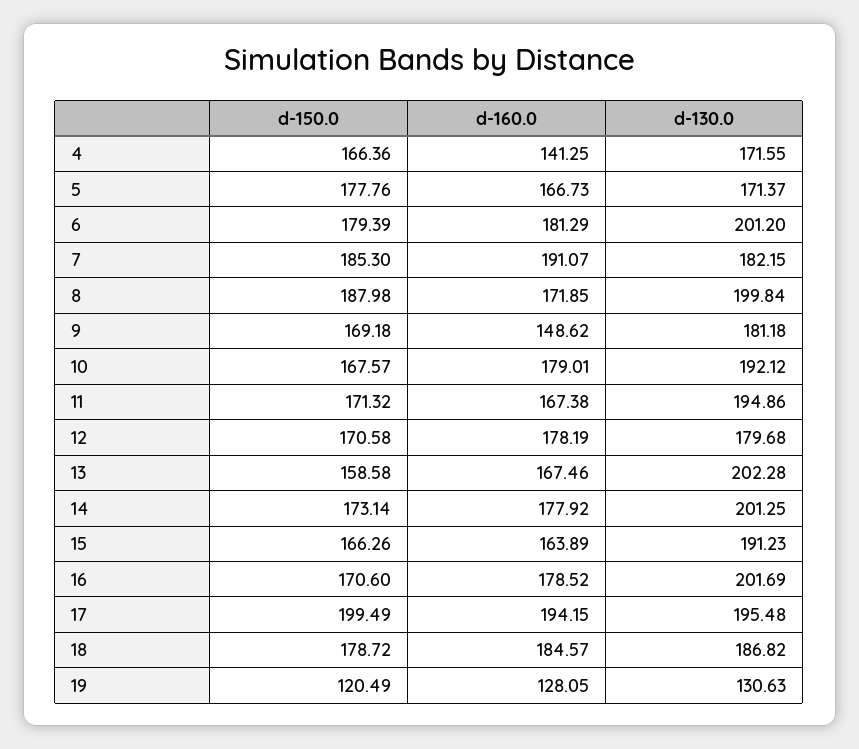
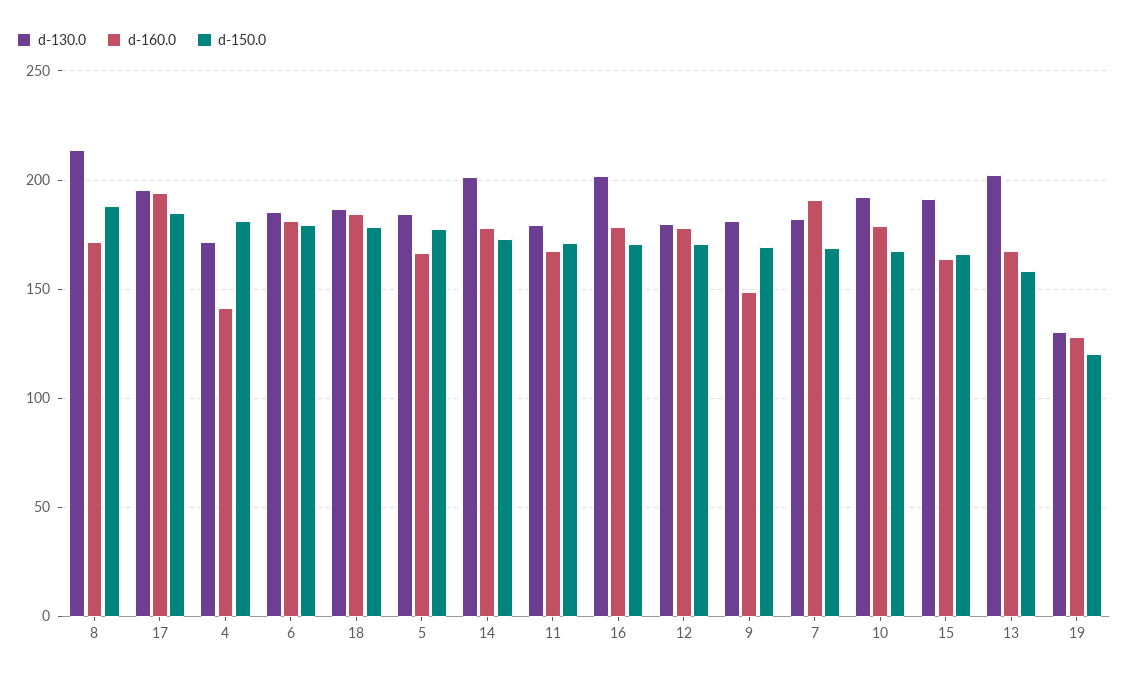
  {
    "d-150.0": {
-     "4": 166.36,
+     "4": 180,
      "5": 177.76,
      "6": 179.39,
-     "7": 185.3,
+     "7": 170,
      "8": 187.98,
      "9": 169.18,
      "10": 167.57,
      "11": 171.32,
      "12": 170.58,
      "13": 158.58,
      "14": 173.14,
      "15": 166.26,
      "16": 170.6,
-     "17": 199.49,
+     "17": 185,
      "18": 178.72,
      "19": 120.49
    },
    "d-160.0": {
      "4": 141.25,
      "5": 166.73,
      "6": 181.29,
      "7": 191.07,
      "8": 171.85,
      "9": 148.62,
      "10": 179.01,
      "11": 167.38,
      "12": 178.19,
      "13": 167.46,
      "14": 177.92,
      "15": 163.89,
      "16": 178.52,
      "17": 194.15,
      "18": 184.57,
      "19": 128.05
    },
    "d-130.0": {
      "4": 171.55,
-     "5": 171.37,
+     "5": 185,
-     "6": 201.2,
+     "6": 185,
      "7": 182.15,
-     "8": 199.84,
+     "8": 215,
      "9": 181.18,
      "10": 192.12,
-     "11": 194.86,
+     "11": 180,
      "12": 179.68,
      "13": 202.28,
      "14": 201.25,
      "15": 191.23,
      "16": 201.69,
      "17": 195.48,
      "18": 186.82,
      "19": 130.63
    }
  }

